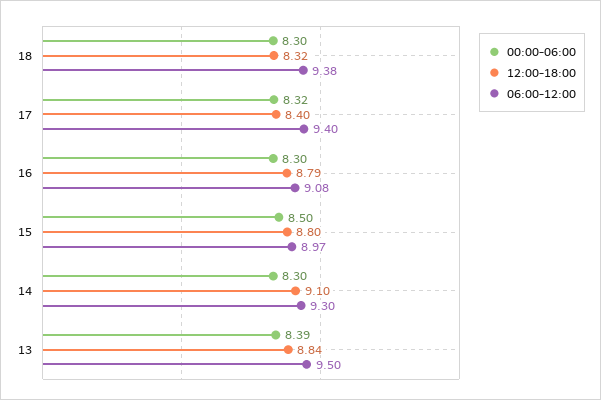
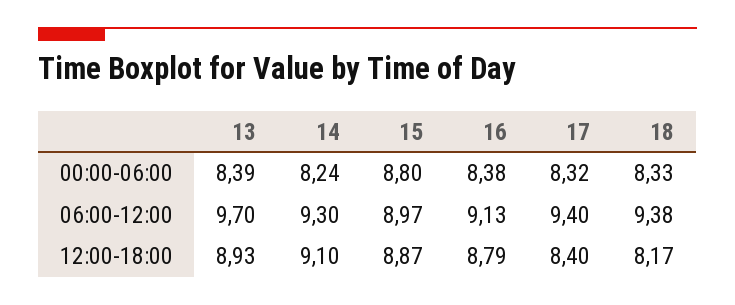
  {
    "00:00-06:00": {
-     "18": 8.3,
+     "18": 8.33,
      "17": 8.32,
-     "16": 8.3,
+     "16": 8.38,
-     "15": 8.5,
+     "15": 8.8,
-     "14": 8.3,
+     "14": 8.24,
      "13": 8.39
    },
    "12:00-18:00": {
-     "18": 8.32,
+     "18": 8.17,
      "17": 8.4,
      "16": 8.79,
-     "15": 8.8,
+     "15": 8.87,
      "14": 9.1,
-     "13": 8.84
+     "13": 8.93
    },
    "06:00-12:00": {
      "18": 9.38,
      "17": 9.4,
-     "16": 9.08,
+     "16": 9.13,
      "15": 8.97,
      "14": 9.3,
-     "13": 9.5
+     "13": 9.7
    }
  }

